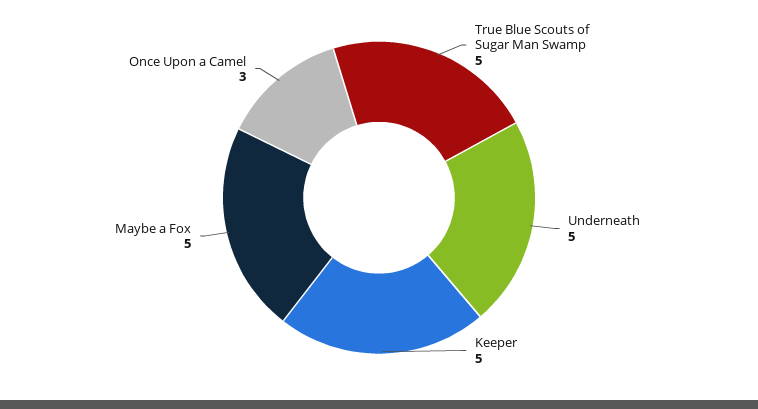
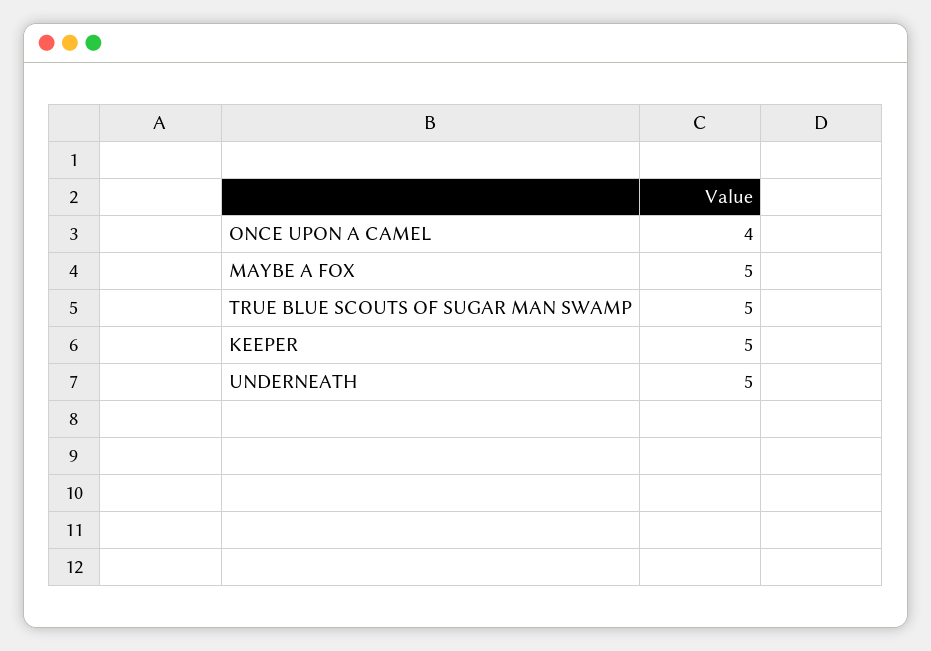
  {
    "True Blue Scouts of Sugar Man Swamp": 5,
    "Underneath": 5,
    "Keeper": 5,
    "Maybe a Fox": 5,
-   "Once Upon a Camel": 3
+   "Once Upon a Camel": 4
  }

